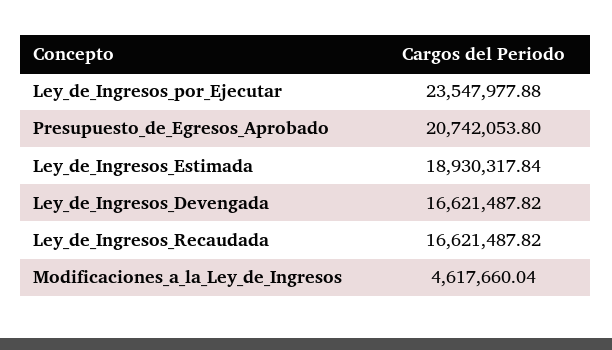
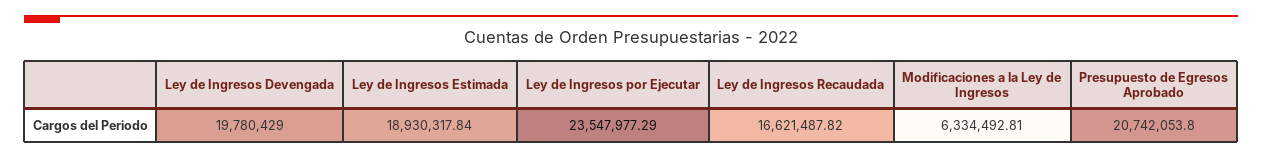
  {
-   "Ley_de_Ingresos_por_Ejecutar": 23547977.88,
+   "Ley_de_Ingresos_por_Ejecutar": 23547977.29,
    "Presupuesto_de_Egresos_Aprobado": 20742053.8,
    "Ley_de_Ingresos_Estimada": 18930317.84,
-   "Ley_de_Ingresos_Devengada": 16621487.82,
+   "Ley_de_Ingresos_Devengada": 19780429,
    "Ley_de_Ingresos_Recaudada": 16621487.82,
-   "Modificaciones_a_la_Ley_de_Ingresos": 4617660.04
+   "Modificaciones_a_la_Ley_de_Ingresos": 6334492.81
  }

